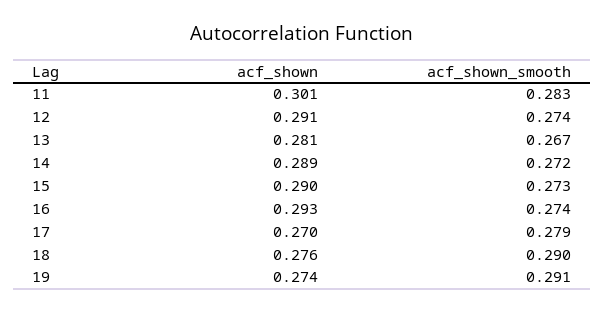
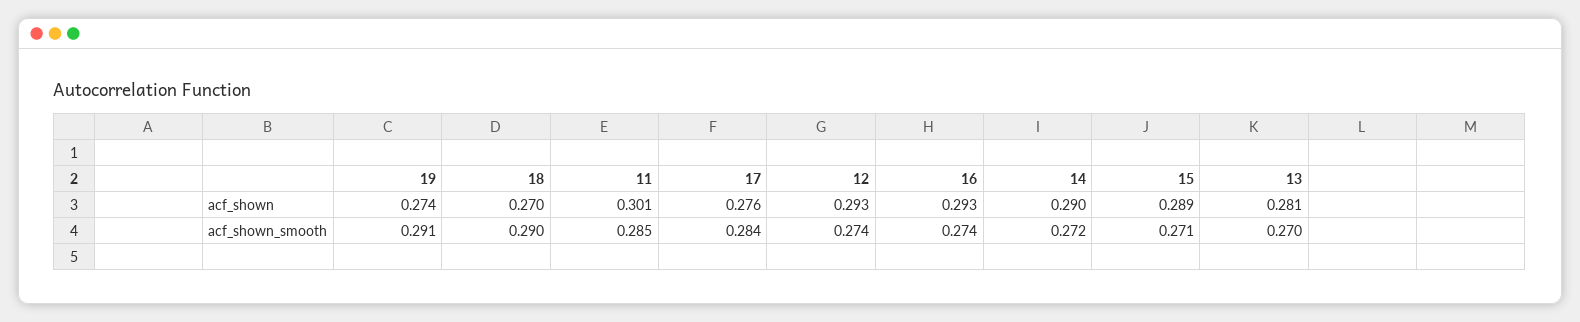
  {
    "acf_shown": {
      "11": 0.301,
-     "12": 0.291,
+     "12": 0.293,
      "13": 0.281,
-     "14": 0.289,
+     "14": 0.29,
-     "15": 0.29,
+     "15": 0.289,
      "16": 0.293,
-     "17": 0.27,
+     "17": 0.276,
-     "18": 0.276,
+     "18": 0.27,
      "19": 0.274
    },
    "acf_shown_smooth": {
-     "11": 0.283,
+     "11": 0.285,
      "12": 0.274,
-     "13": 0.267,
+     "13": 0.27,
      "14": 0.272,
-     "15": 0.273,
+     "15": 0.271,
      "16": 0.274,
-     "17": 0.279,
+     "17": 0.284,
      "18": 0.29,
      "19": 0.291
    }
  }

